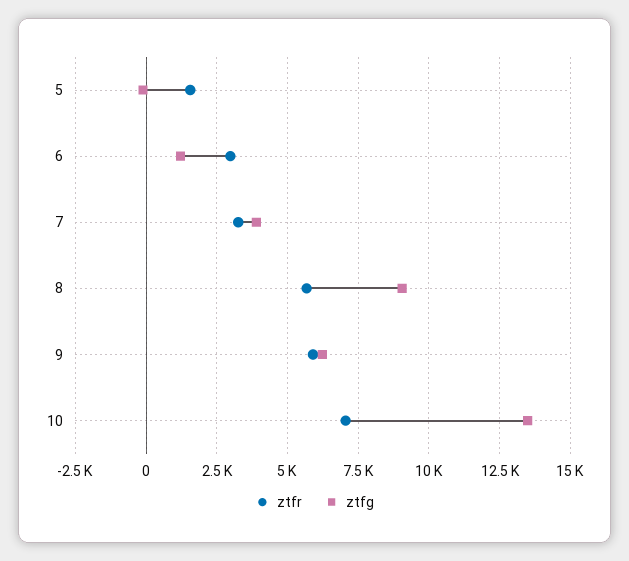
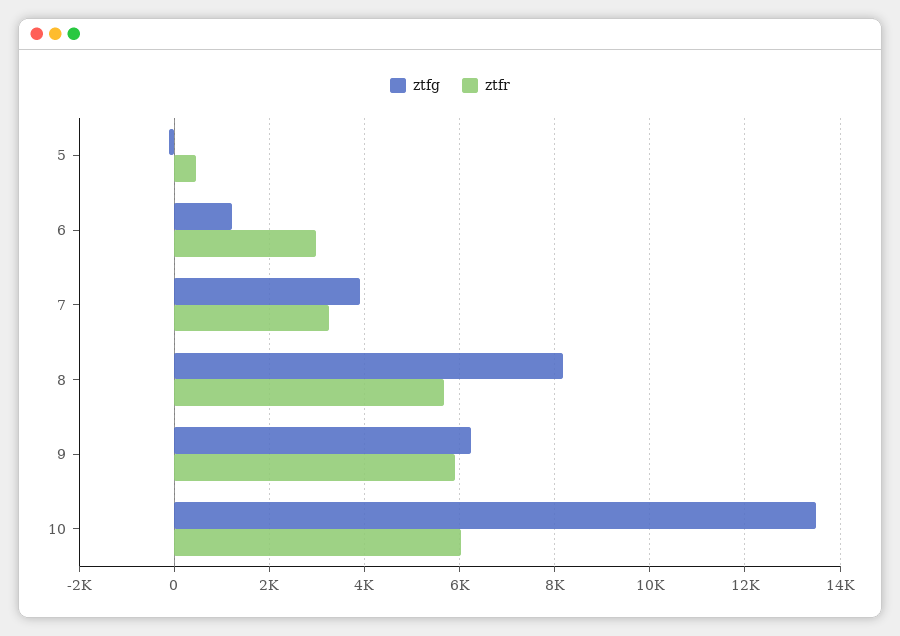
  {
    "ztfr": {
-     "5": 1500,
+     "5": 400,
      "6": 3000,
      "7": 3200,
      "8": 5600,
      "9": 6000,
-     "10": 7000
+     "10": 6000
    },
    "ztfg": {
      "5": -200,
      "6": 1200,
      "7": 4000,
-     "8": 9000,
+     "8": 8200,
      "9": 6200,
      "10": 13400
    }
  }

